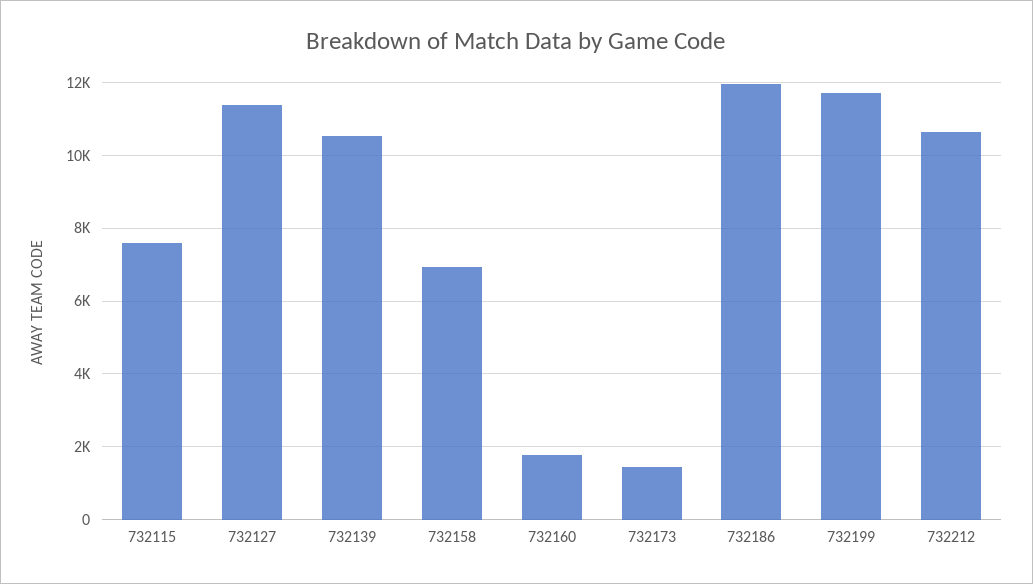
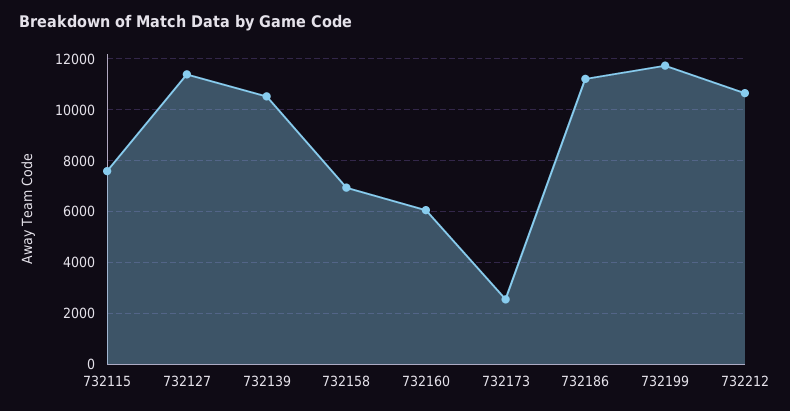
  {
    "732115": 7600,
    "732127": 11400,
    "732139": 10600,
    "732158": 7000,
-   "732160": 1800,
+   "732160": 6000,
-   "732173": 1400,
+   "732173": 2500,
-   "732186": 12000,
+   "732186": 11250,
    "732199": 11800,
    "732212": 10600
  }

